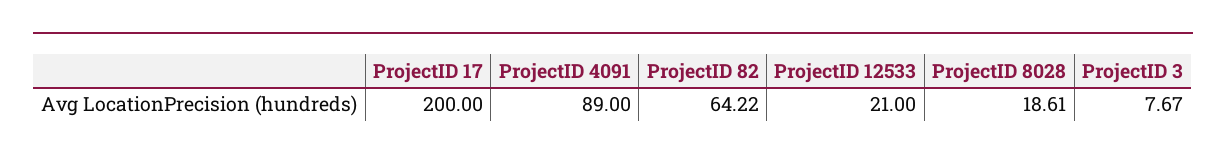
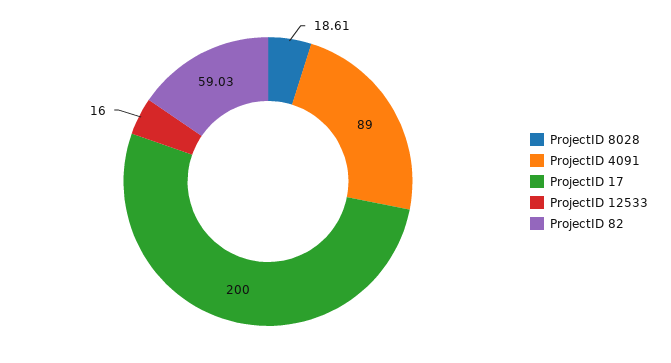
  {
    "ProjectID 17": 200,
    "ProjectID 4091": 89,
-   "ProjectID 82": 64.22,
+   "ProjectID 82": 59.03,
-   "ProjectID 12533": 21,
+   "ProjectID 12533": 16,
-   "ProjectID 8028": 18.61,
+   "ProjectID 8028": 18.61
-   "ProjectID 3": 7.67
  }

